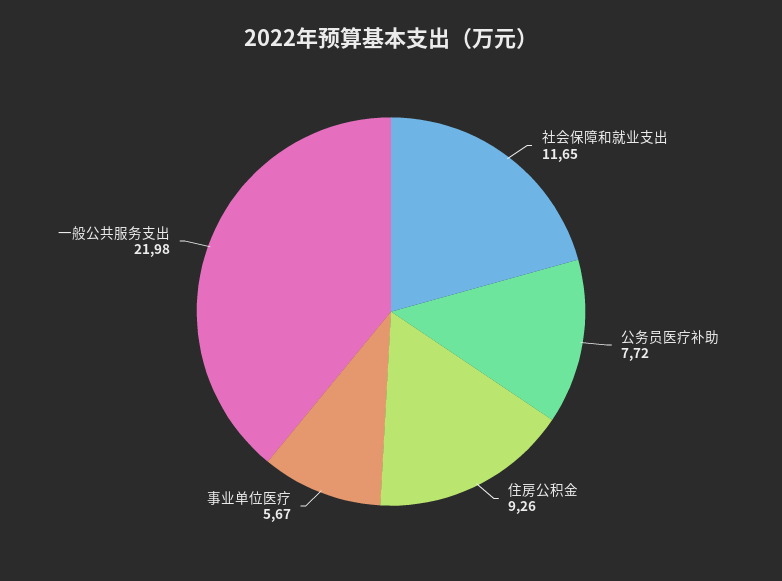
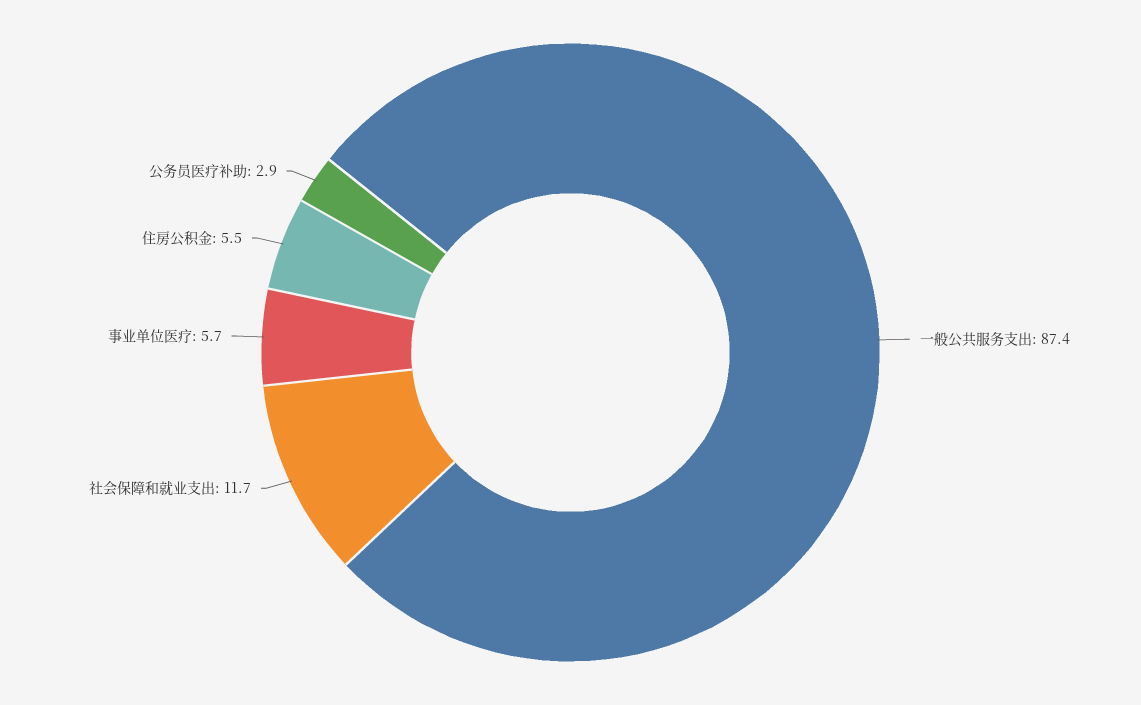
  {
    "社会保障和就业支出": 11.65,
-   "公务员医疗补助": 7.72,
+   "公务员医疗补助": 2.9,
-   "住房公积金": 9.26,
+   "住房公积金": 5.5,
    "事业单位医疗": 5.67,
-   "一般公共服务支出": 21.98
+   "一般公共服务支出": 87.4
  }

